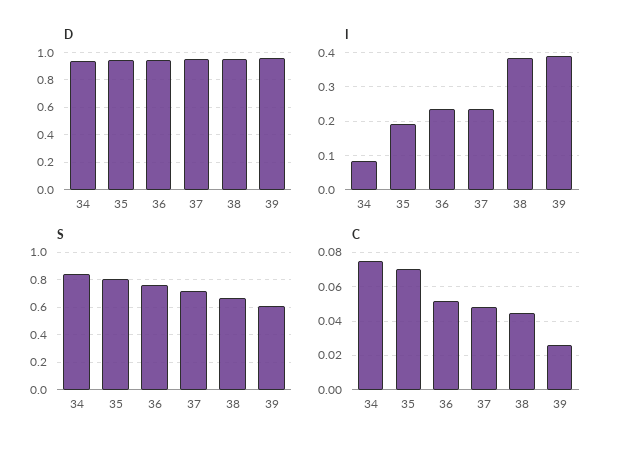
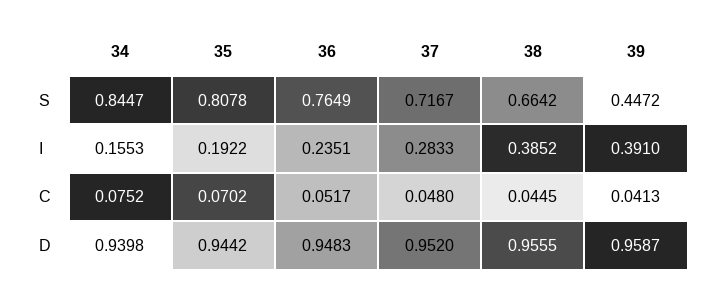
  {
    "D": {
      "34": 0.9398,
      "35": 0.9442,
      "36": 0.9483,
      "37": 0.952,
      "38": 0.9555,
      "39": 0.9587
    },
    "I": {
-     "34": 0.08,
+     "34": 0.1553,
      "35": 0.1922,
      "36": 0.2351,
-     "37": 0.24,
+     "37": 0.2833,
      "38": 0.3852,
      "39": 0.391
    },
    "S": {
      "34": 0.8447,
      "35": 0.8078,
      "36": 0.7649,
      "37": 0.7167,
      "38": 0.6642,
-     "39": 0.6
+     "39": 0.4472
    },
    "C": {
      "34": 0.0752,
      "35": 0.0702,
      "36": 0.0517,
      "37": 0.048,
      "38": 0.0445,
-     "39": 0.025
+     "39": 0.0413
    }
  }

